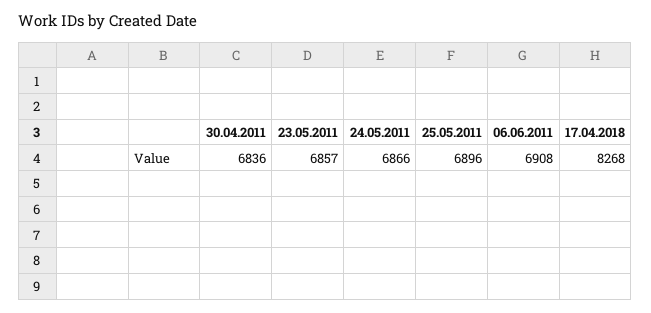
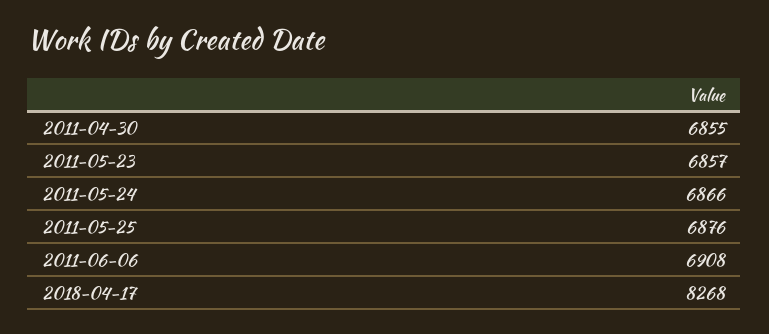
  {
-   "30.04.2011": 6836,
+   "30.04.2011": 6855,
    "23.05.2011": 6857,
    "24.05.2011": 6866,
-   "25.05.2011": 6896,
+   "25.05.2011": 6876,
    "06.06.2011": 6908,
    "17.04.2018": 8268
  }

